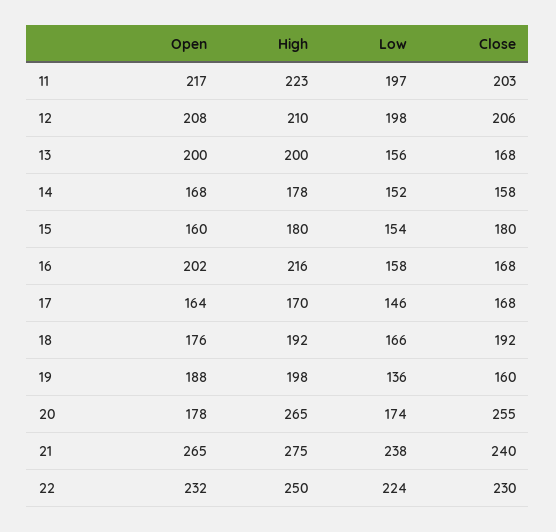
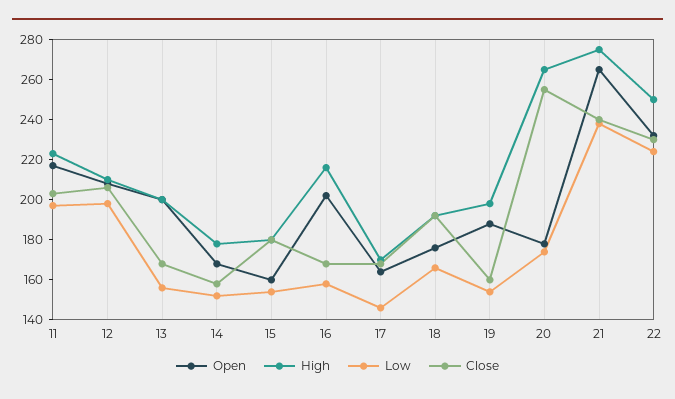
  {
    "Open": {
      "11": 217,
      "12": 208,
      "13": 200,
      "14": 168,
      "15": 160,
      "16": 202,
      "17": 164,
      "18": 176,
      "19": 188,
      "20": 178,
      "21": 265,
      "22": 232
    },
    "High": {
      "11": 223,
      "12": 210,
      "13": 200,
      "14": 178,
      "15": 180,
      "16": 216,
      "17": 170,
      "18": 192,
      "19": 198,
      "20": 265,
      "21": 275,
      "22": 250
    },
    "Low": {
      "11": 197,
      "12": 198,
      "13": 156,
      "14": 152,
      "15": 154,
      "16": 158,
      "17": 146,
      "18": 166,
-     "19": 136,
+     "19": 155,
      "20": 174,
      "21": 238,
      "22": 224
    },
    "Close": {
      "11": 203,
      "12": 206,
      "13": 168,
      "14": 158,
      "15": 180,
      "16": 168,
      "17": 168,
      "18": 192,
      "19": 160,
      "20": 255,
      "21": 240,
      "22": 230
    }
  }

